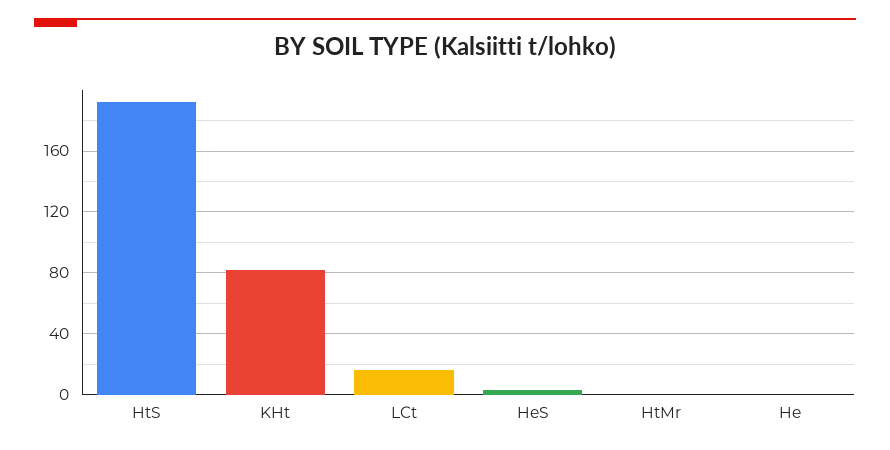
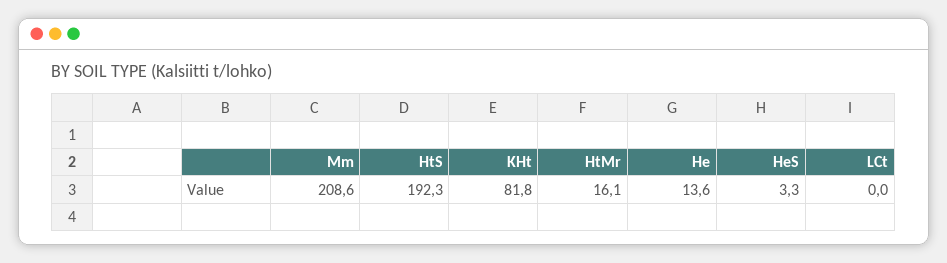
  {
    "HtS": 192.3,
    "KHt": 81.8,
-   "LCt": 15,
+   "LCt": 0,
    "HeS": 3.3,
-   "HtMr": 0,
+   "HtMr": 16.1,
-   "He": 0
+   "He": 13.6,
+   "Mm": 208.6
  }

